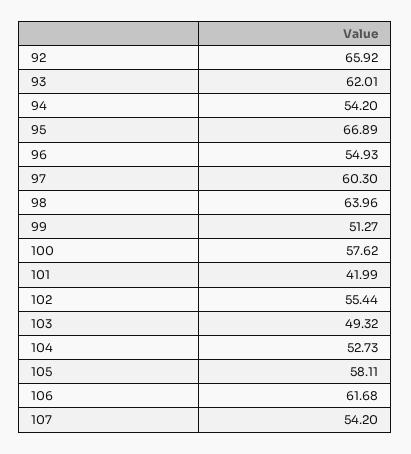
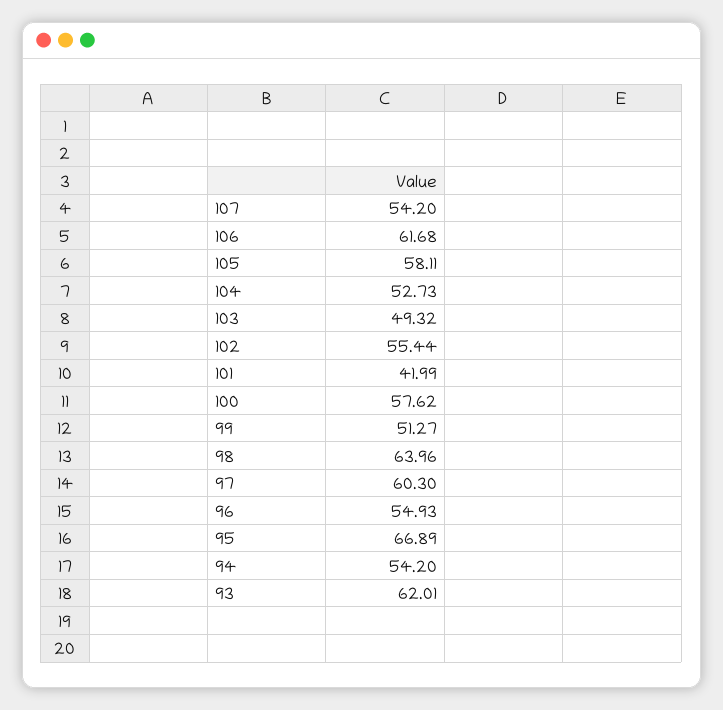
  {
-   "92": 65.92,
    "93": 62.01,
    "94": 54.2,
    "95": 66.89,
    "96": 54.93,
    "97": 60.3,
    "98": 63.96,
    "99": 51.27,
    "100": 57.62,
    "101": 41.99,
    "102": 55.44,
    "103": 49.32,
    "104": 52.73,
    "105": 58.11,
    "106": 61.68,
    "107": 54.2
  }

